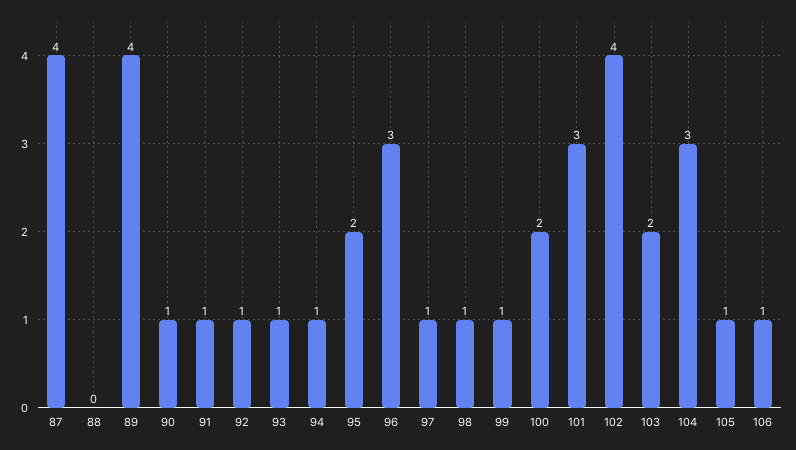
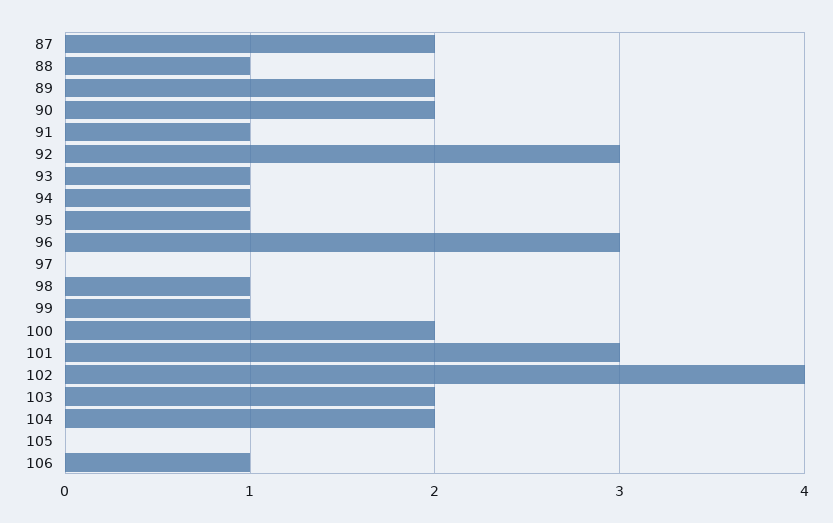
  {
-   "87": 4,
+   "87": 2,
-   "88": 0,
+   "88": 1,
-   "89": 4,
+   "89": 2,
-   "90": 1,
+   "90": 2,
    "91": 1,
-   "92": 1,
+   "92": 3,
    "93": 1,
    "94": 1,
-   "95": 2,
+   "95": 1,
    "96": 3,
-   "97": 1,
+   "97": 0,
    "98": 1,
    "99": 1,
    "100": 2,
    "101": 3,
    "102": 4,
    "103": 2,
-   "104": 3,
+   "104": 2,
-   "105": 1,
+   "105": 0,
    "106": 1
  }

